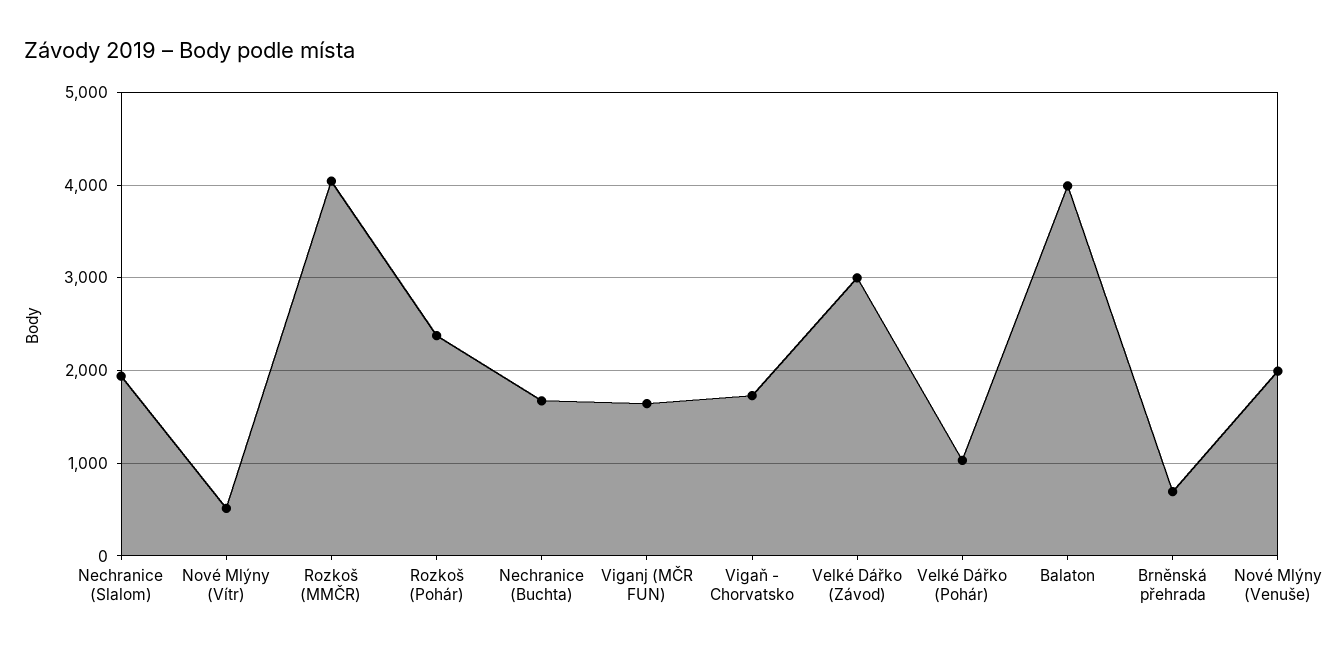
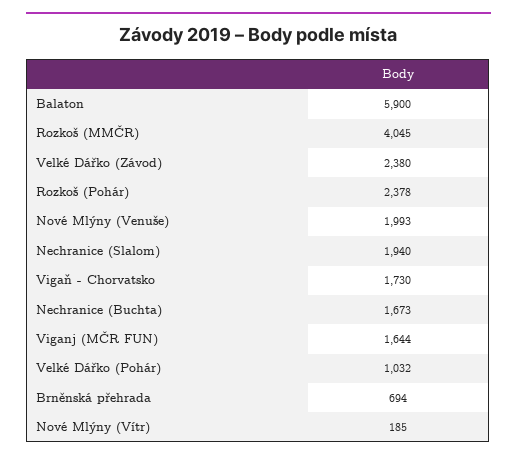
  {
    "Nechranice (Slalom)": 1940,
-   "Nové Mlýny (Vítr)": 500,
+   "Nové Mlýny (Vítr)": 185,
    "Rozkoš (MMČR)": 4045,
    "Rozkoš (Pohár)": 2378,
    "Nechranice (Buchta)": 1673,
    "Viganj (MČR FUN)": 1644,
    "Vigaň - Chorvatsko": 1730,
-   "Velké Dářko (Závod)": 3000,
+   "Velké Dářko (Závod)": 2380,
    "Velké Dářko (Pohár)": 1032,
-   "Balaton": 4000,
+   "Balaton": 5900,
    "Brněnská přehrada": 694,
    "Nové Mlýny (Venuše)": 1993
  }

